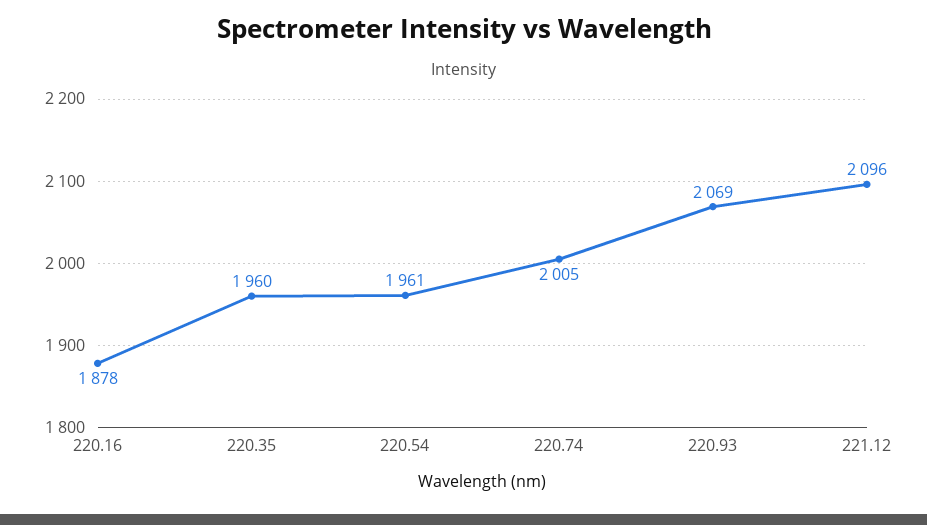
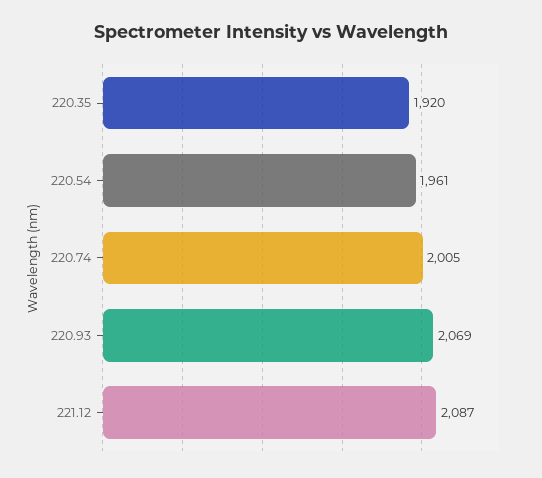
  {
-   "220.16": 1878,
-   "220.35": 1960,
+   "220.35": 1920,
    "220.54": 1961,
    "220.74": 2005,
    "220.93": 2069,
-   "221.12": 2096
+   "221.12": 2087
  }

